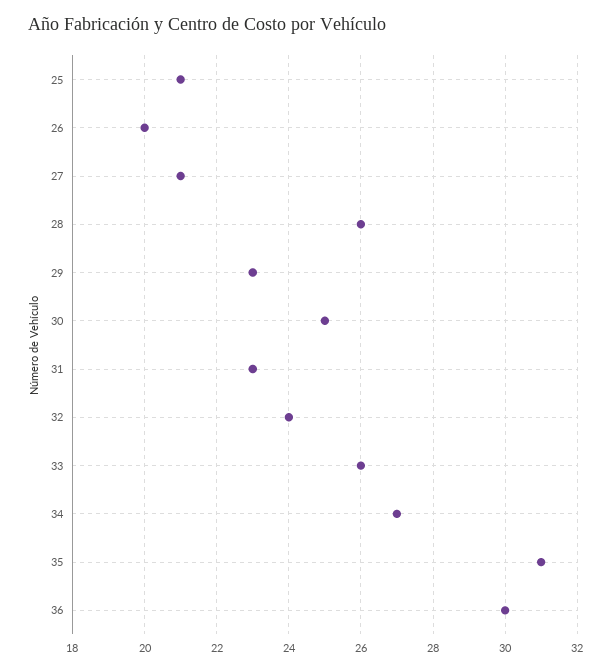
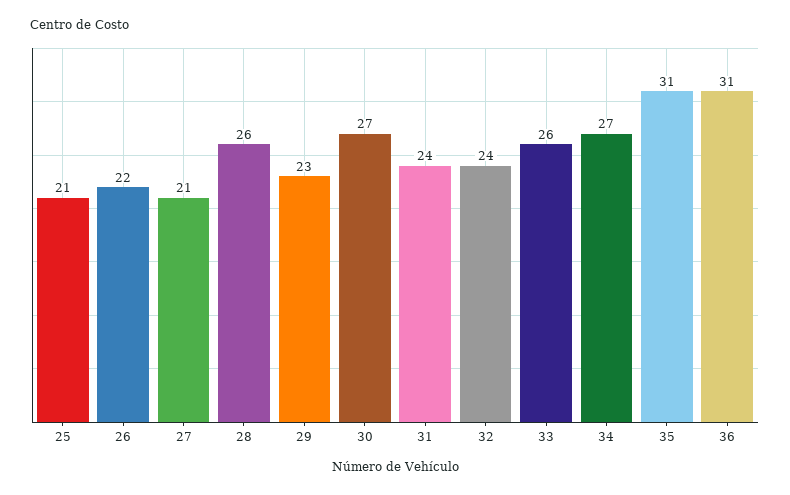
  {
    "25": 21,
-   "26": 20,
+   "26": 22,
    "27": 21,
    "28": 26,
    "29": 23,
-   "30": 25,
+   "30": 27,
-   "31": 23,
+   "31": 24,
    "32": 24,
    "33": 26,
    "34": 27,
    "35": 31,
-   "36": 30
+   "36": 31
  }

